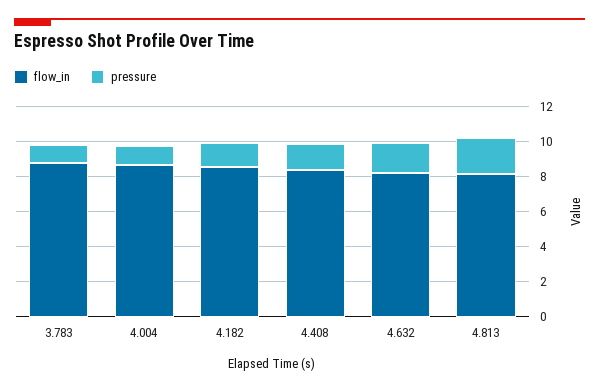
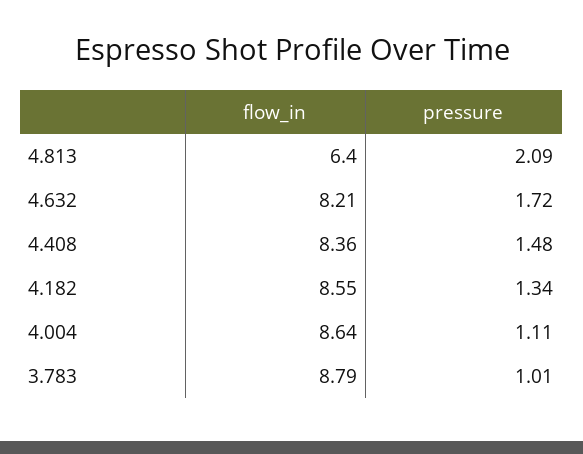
  {
    "flow_in": {
      "3.783": 8.79,
      "4.004": 8.64,
      "4.182": 8.55,
      "4.408": 8.36,
      "4.632": 8.21,
-     "4.813": 8
+     "4.813": 6.4
    },
    "pressure": {
      "3.783": 1.01,
      "4.004": 1.11,
      "4.182": 1.34,
      "4.408": 1.48,
      "4.632": 1.72,
      "4.813": 2.09
    }
  }

